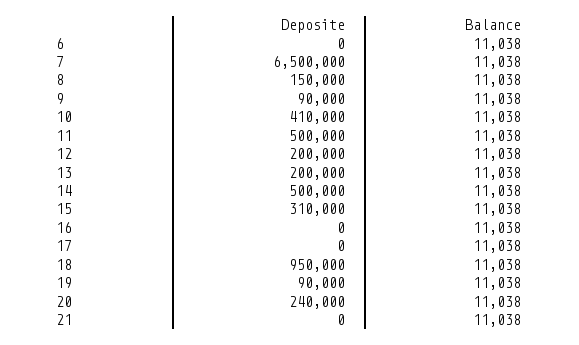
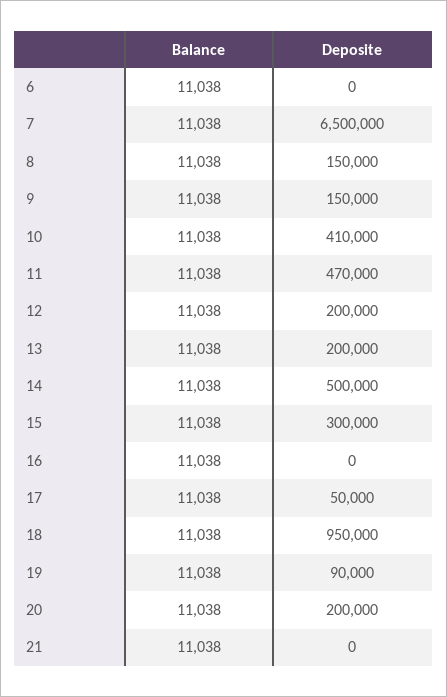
  {
    "Deposite": {
      "6": 0,
      "7": 6500000,
      "8": 150000,
-     "9": 90000,
+     "9": 150000,
      "10": 410000,
-     "11": 500000,
+     "11": 470000,
      "12": 200000,
      "13": 200000,
      "14": 500000,
-     "15": 310000,
+     "15": 300000,
      "16": 0,
-     "17": 0,
+     "17": 50000,
      "18": 950000,
      "19": 90000,
-     "20": 240000,
+     "20": 200000,
      "21": 0
    },
    "Balance": {
      "6": 11038,
      "7": 11038,
      "8": 11038,
      "9": 11038,
      "10": 11038,
      "11": 11038,
      "12": 11038,
      "13": 11038,
      "14": 11038,
      "15": 11038,
      "16": 11038,
      "17": 11038,
      "18": 11038,
      "19": 11038,
      "20": 11038,
      "21": 11038
    }
  }

